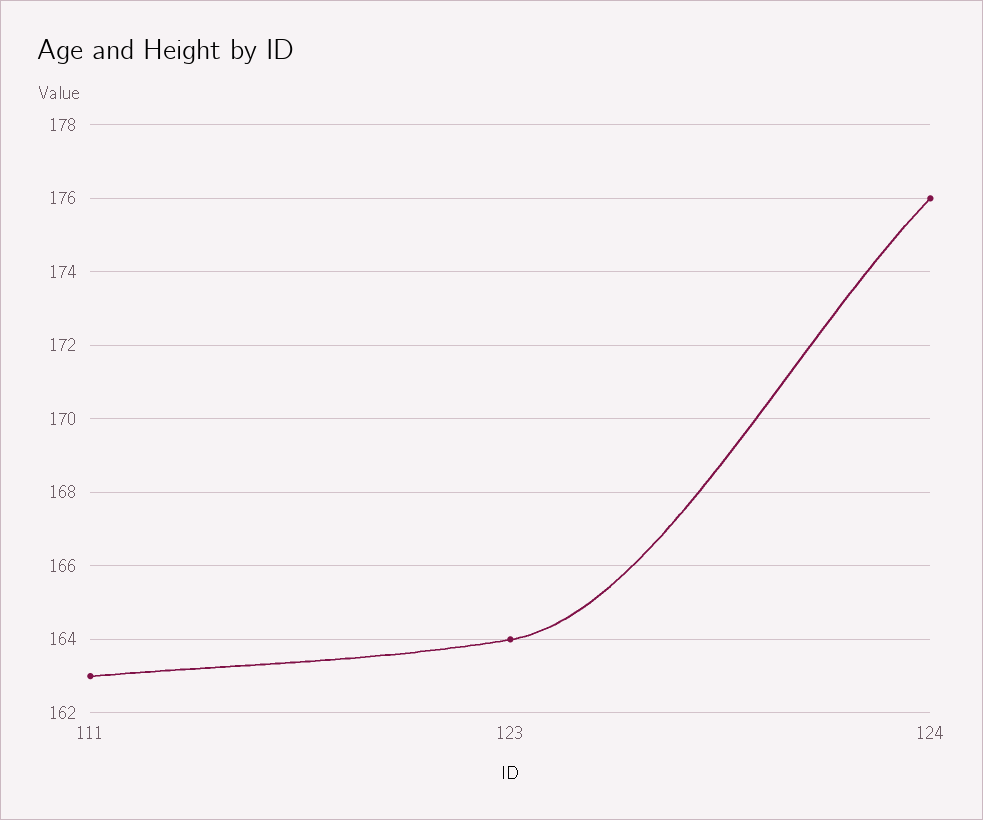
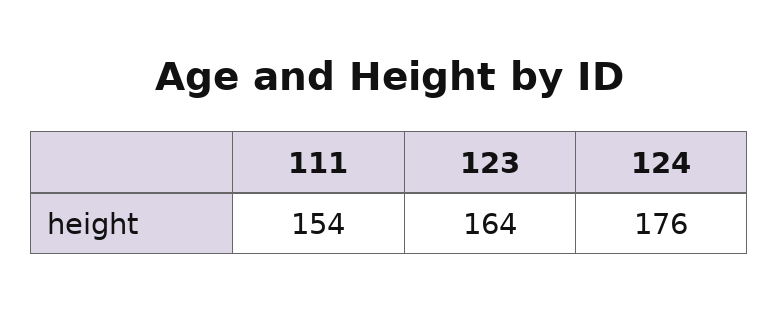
  {
-   "111": 163,
+   "111": 154,
    "123": 164,
    "124": 176
  }

